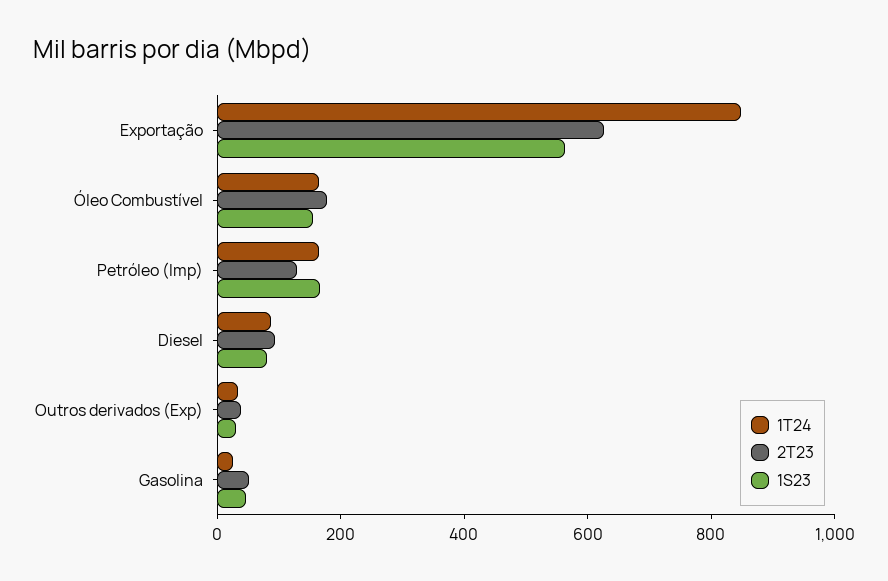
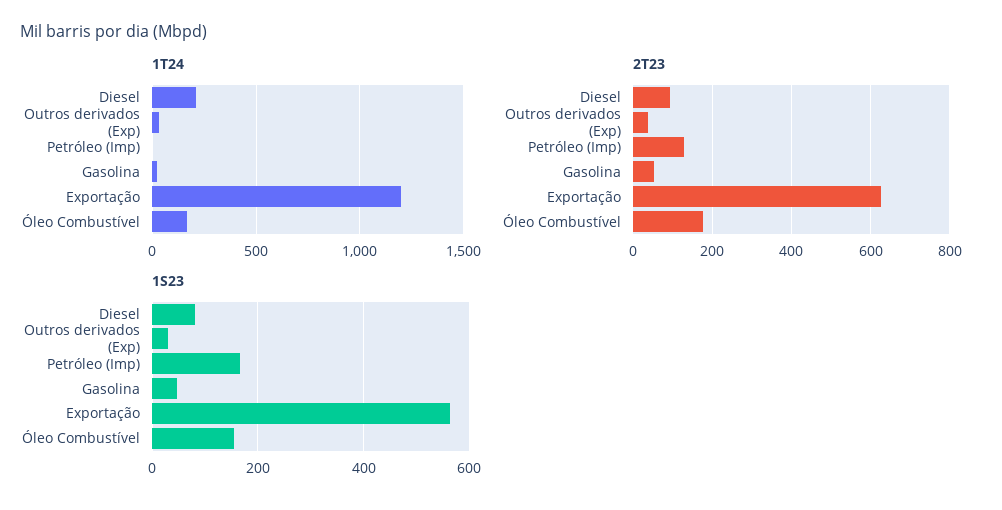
  {
    "1T24": {
-     "Exportação": 850,
+     "Exportação": 1200,
      "Óleo Combustível": 150,
-     "Petróleo (Imp)": 150,
+     "Petróleo (Imp)": 0,
-     "Diesel": 100,
+     "Diesel": 200,
      "Outros derivados (Exp)": 50,
      "Gasolina": 50
    },
    "2T23": {
      "Exportação": 620,
      "Óleo Combustível": 180,
      "Petróleo (Imp)": 120,
      "Diesel": 100,
      "Outros derivados (Exp)": 40,
      "Gasolina": 60
    },
    "1S23": {
      "Exportação": 560,
      "Óleo Combustível": 160,
      "Petróleo (Imp)": 160,
      "Diesel": 80,
      "Outros derivados (Exp)": 40,
      "Gasolina": 40
    }
  }

